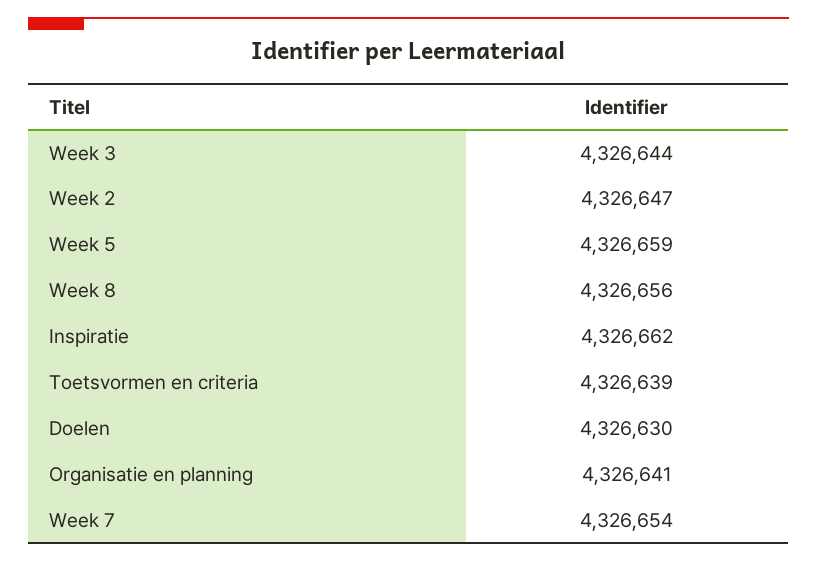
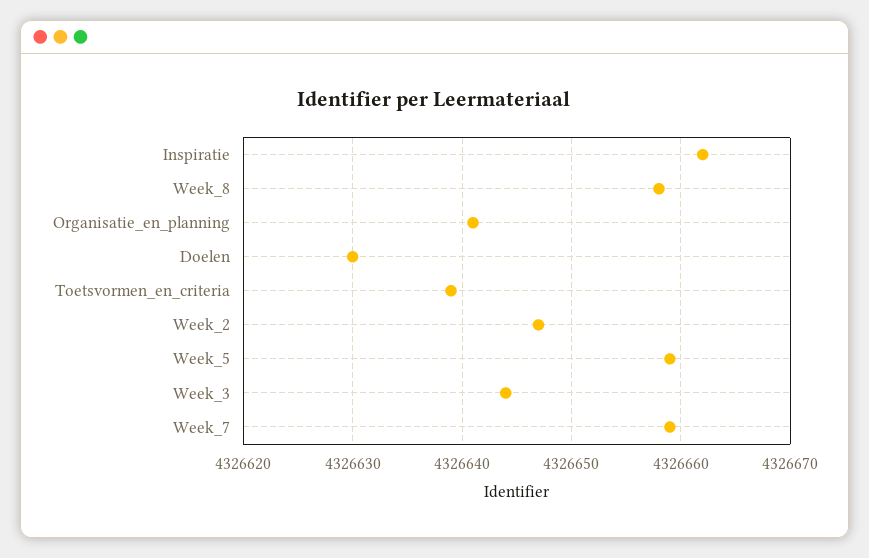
  {
    "Week 3": 4326644,
    "Week 2": 4326647,
    "Week 5": 4326659,
-   "Week 8": 4326656,
+   "Week 8": 4326658,
    "Inspiratie": 4326662,
    "Toetsvormen en criteria": 4326639,
    "Doelen": 4326630,
    "Organisatie en planning": 4326641,
-   "Week 7": 4326654
+   "Week 7": 4326659
  }

